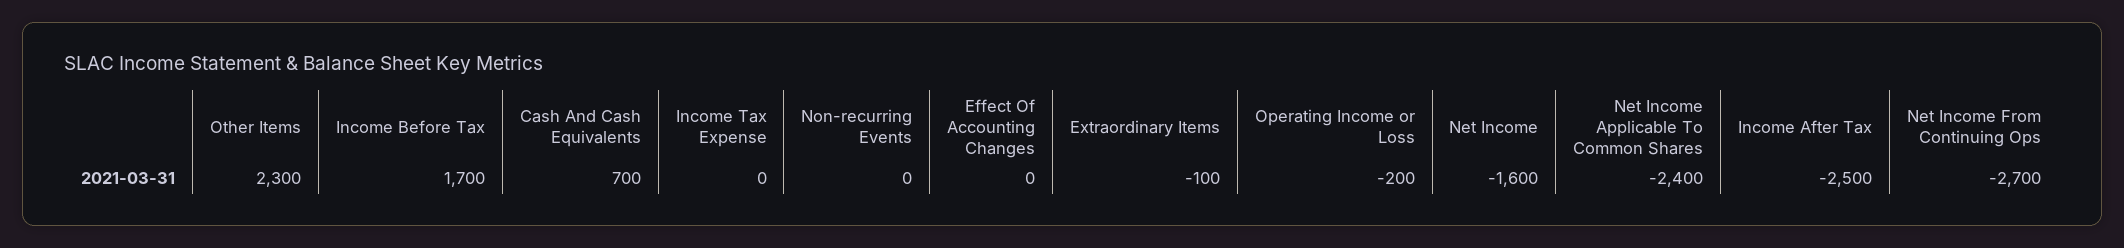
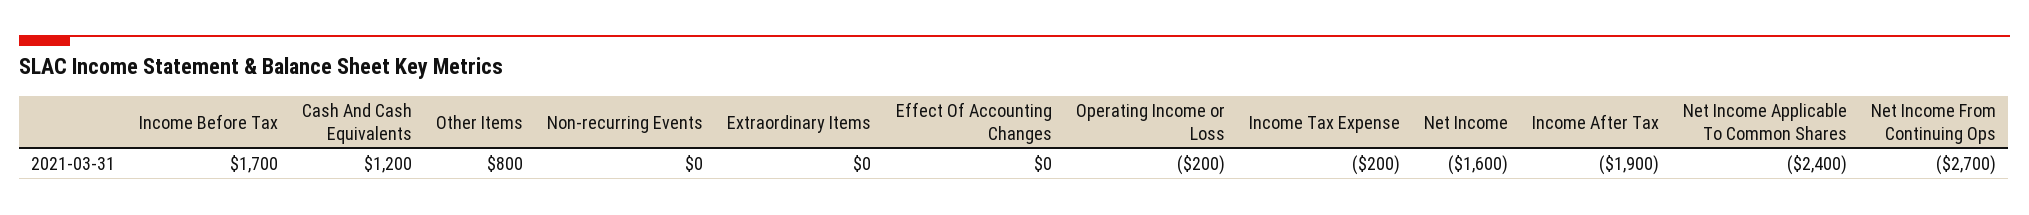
  {
-   "Other Items": 2300,
+   "Other Items": 800,
    "Income Before Tax": 1700,
-   "Cash And Cash Equivalents": 700,
+   "Cash And Cash Equivalents": 1200,
-   "Income Tax Expense": 0,
+   "Income Tax Expense": -200,
    "Non-recurring Events": 0,
    "Effect Of Accounting Changes": 0,
-   "Extraordinary Items": -100,
+   "Extraordinary Items": 0,
    "Operating Income or Loss": -200,
    "Net Income": -1600,
    "Net Income Applicable To Common Shares": -2400,
-   "Income After Tax": -2500,
+   "Income After Tax": -1900,
    "Net Income From Continuing Ops": -2700
  }

